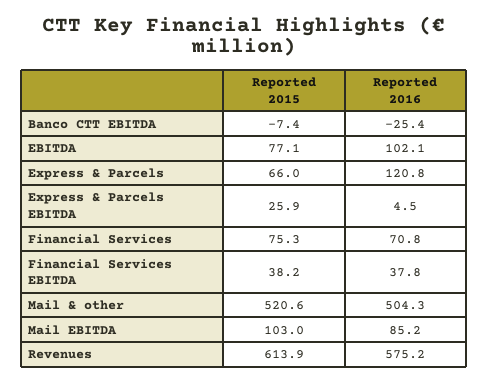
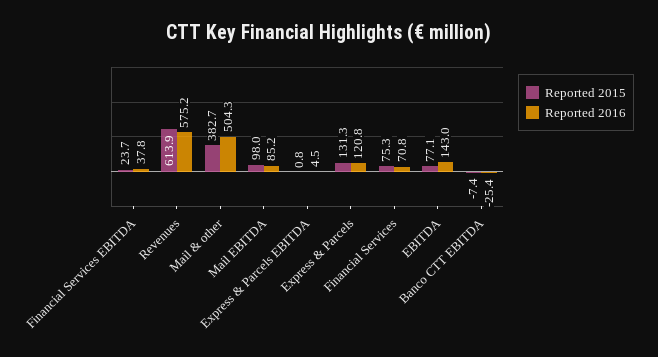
  {
    "Reported 2015": {
      "Banco CTT EBITDA": -7.4,
      "EBITDA": 77.1,
-     "Express & Parcels": 66,
+     "Express & Parcels": 131.3,
-     "Express & Parcels EBITDA": 25.9,
+     "Express & Parcels EBITDA": 0.8,
      "Financial Services": 75.3,
-     "Financial Services EBITDA": 38.2,
+     "Financial Services EBITDA": 23.7,
-     "Mail & other": 520.6,
+     "Mail & other": 382.7,
-     "Mail EBITDA": 103,
+     "Mail EBITDA": 98,
      "Revenues": 613.9
    },
    "Reported 2016": {
      "Banco CTT EBITDA": -25.4,
-     "EBITDA": 102.1,
+     "EBITDA": 143,
      "Express & Parcels": 120.8,
      "Express & Parcels EBITDA": 4.5,
      "Financial Services": 70.8,
      "Financial Services EBITDA": 37.8,
      "Mail & other": 504.3,
      "Mail EBITDA": 85.2,
      "Revenues": 575.2
    }
  }

